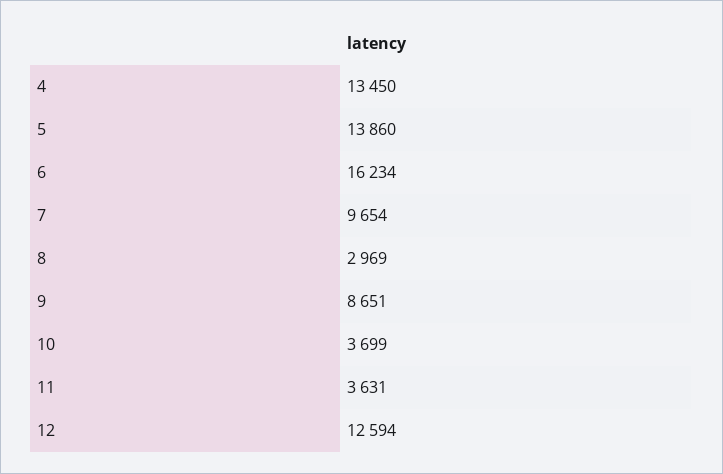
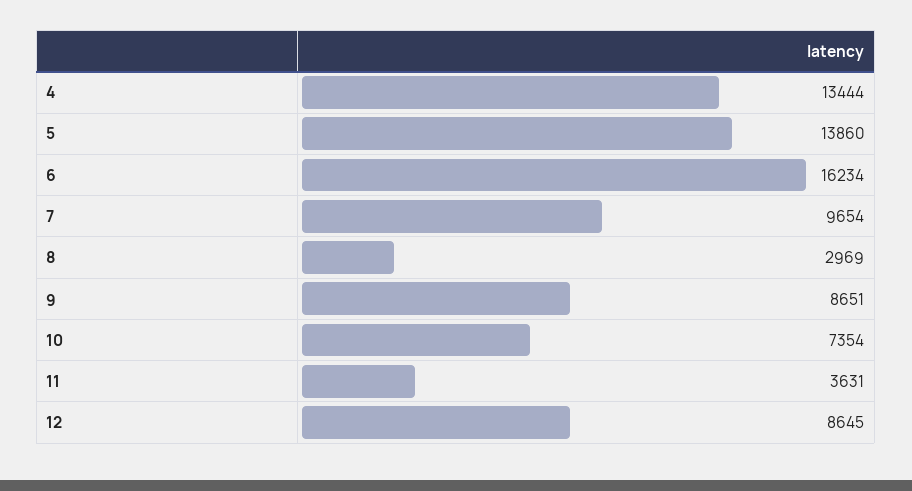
  {
-   "4": 13450,
+   "4": 13444,
    "5": 13860,
    "6": 16234,
    "7": 9654,
    "8": 2969,
    "9": 8651,
-   "10": 3699,
+   "10": 7354,
    "11": 3631,
-   "12": 12594
+   "12": 8645
  }

